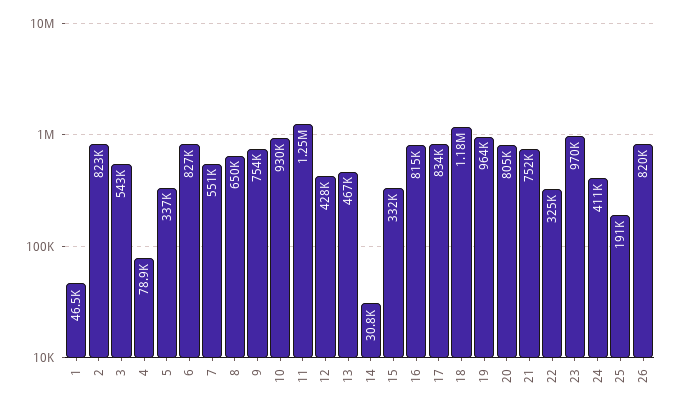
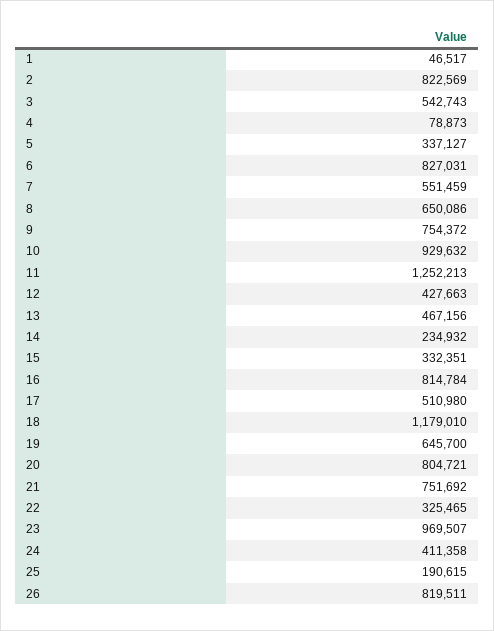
  {
    "1": 46517,
    "2": 822569,
    "3": 542743,
    "4": 78873,
    "5": 337127,
    "6": 827031,
    "7": 551459,
    "8": 650086,
    "9": 754372,
    "10": 929632,
    "11": 1252213,
    "12": 427663,
    "13": 467156,
-   "14": 30800,
+   "14": 234932,
    "15": 332351,
    "16": 814784,
-   "17": 834000,
+   "17": 510980,
    "18": 1179010,
-   "19": 964000,
+   "19": 645700,
    "20": 804721,
    "21": 751692,
    "22": 325465,
    "23": 969507,
    "24": 411358,
    "25": 190615,
    "26": 819511
  }

